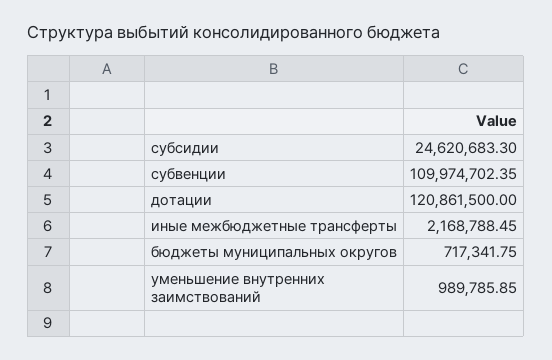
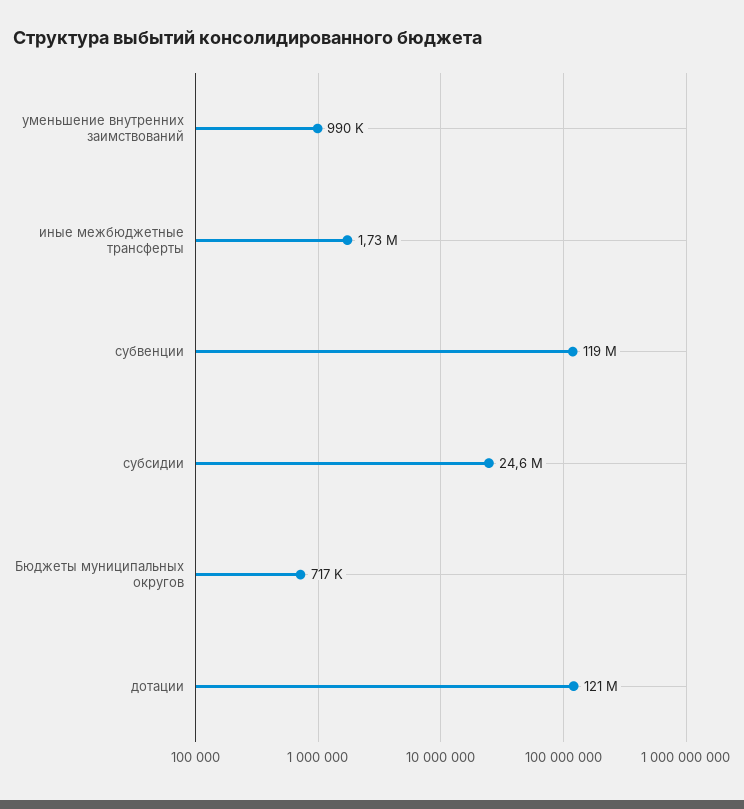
  {
    "субсидии": 24620683.3,
-   "субвенции": 109974702.35,
+   "субвенции": 119000000,
    "дотации": 120861500,
-   "иные межбюджетные трансферты": 2168788.45,
+   "иные межбюджетные трансферты": 1730000,
    "бюджеты муниципальных округов": 717341.75,
    "уменьшение внутренних заимствований": 989785.85
  }

